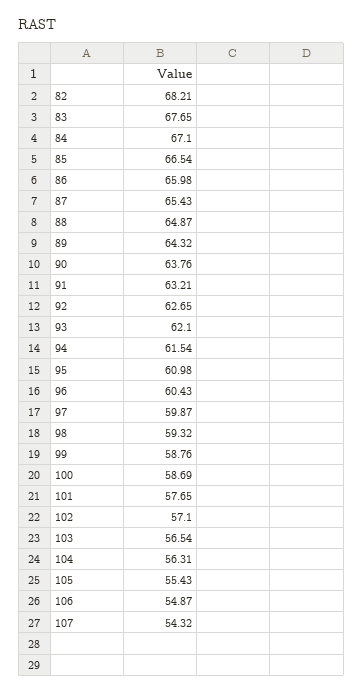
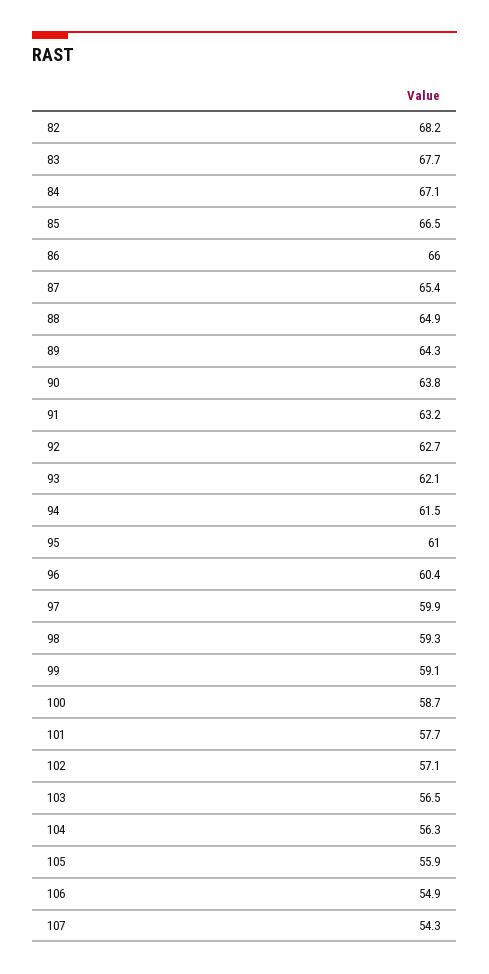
  {
    "82": 68.21,
    "83": 67.65,
    "84": 67.1,
    "85": 66.54,
    "86": 65.98,
    "87": 65.43,
    "88": 64.87,
    "89": 64.32,
    "90": 63.76,
    "91": 63.21,
    "92": 62.65,
    "93": 62.1,
    "94": 61.54,
    "95": 60.98,
    "96": 60.43,
    "97": 59.87,
    "98": 59.32,
-   "99": 58.76,
+   "99": 59.1,
    "100": 58.69,
    "101": 57.65,
    "102": 57.1,
    "103": 56.54,
    "104": 56.31,
-   "105": 55.43,
+   "105": 55.9,
    "106": 54.87,
    "107": 54.32
  }

